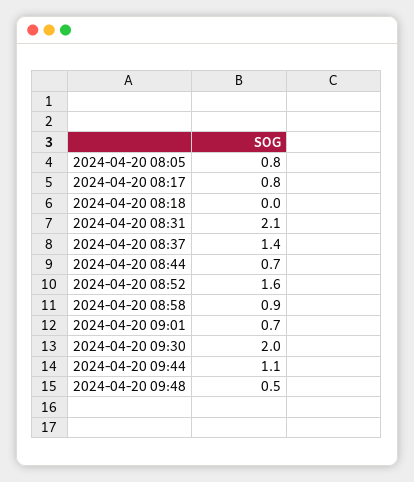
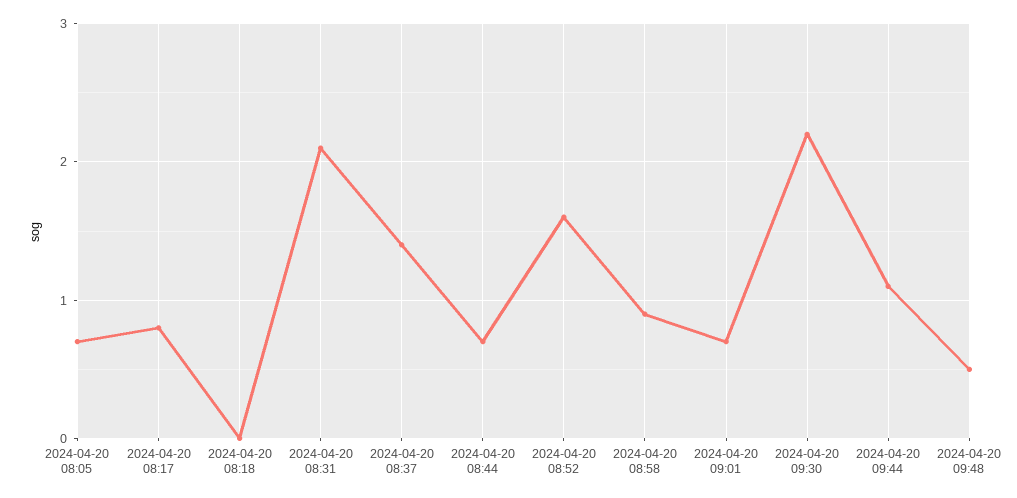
  {
-   "2024-04-20 08:05": 0.8,
+   "2024-04-20 08:05": 0.7,
    "2024-04-20 08:17": 0.8,
    "2024-04-20 08:18": 0,
    "2024-04-20 08:31": 2.1,
    "2024-04-20 08:37": 1.4,
    "2024-04-20 08:44": 0.7,
    "2024-04-20 08:52": 1.6,
    "2024-04-20 08:58": 0.9,
    "2024-04-20 09:01": 0.7,
-   "2024-04-20 09:30": 2,
+   "2024-04-20 09:30": 2.2,
    "2024-04-20 09:44": 1.1,
    "2024-04-20 09:48": 0.5
  }

